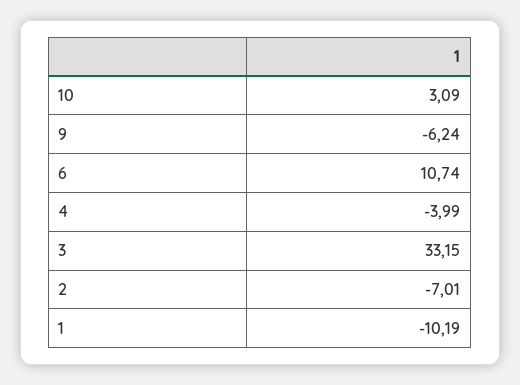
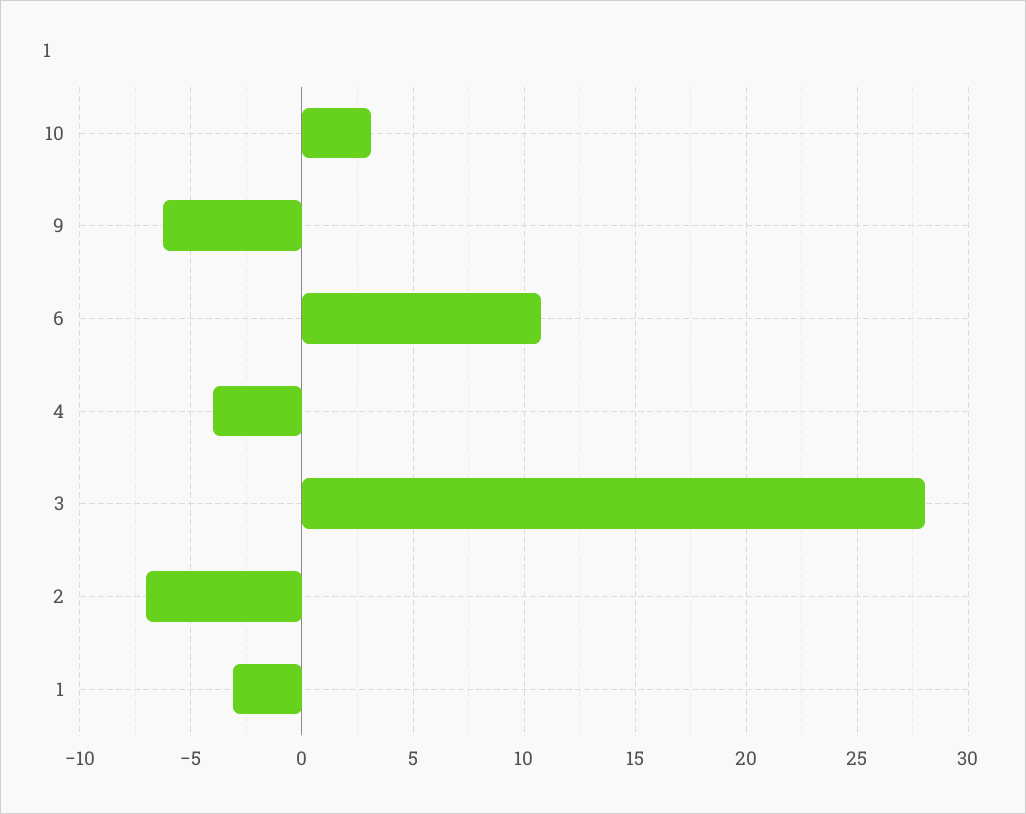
  {
    "10": 3.09,
    "9": -6.24,
    "6": 10.74,
    "4": -3.99,
-   "3": 33.15,
+   "3": 28,
    "2": -7.01,
-   "1": -10.19
+   "1": -3
  }

